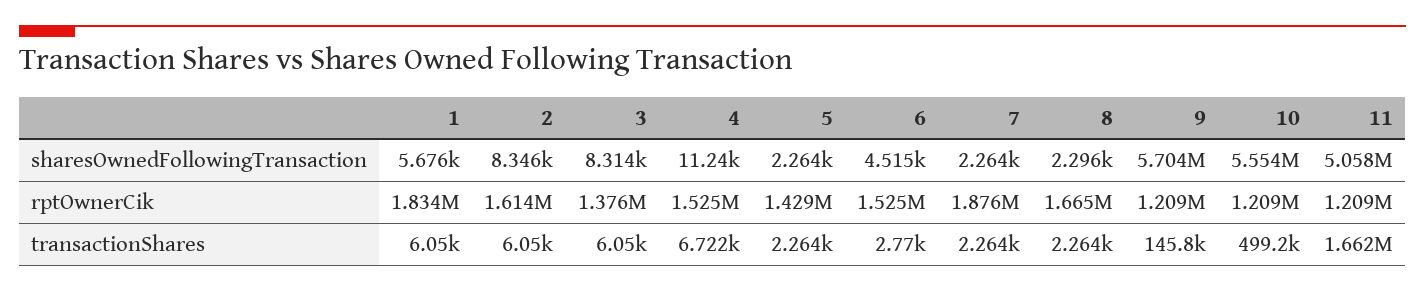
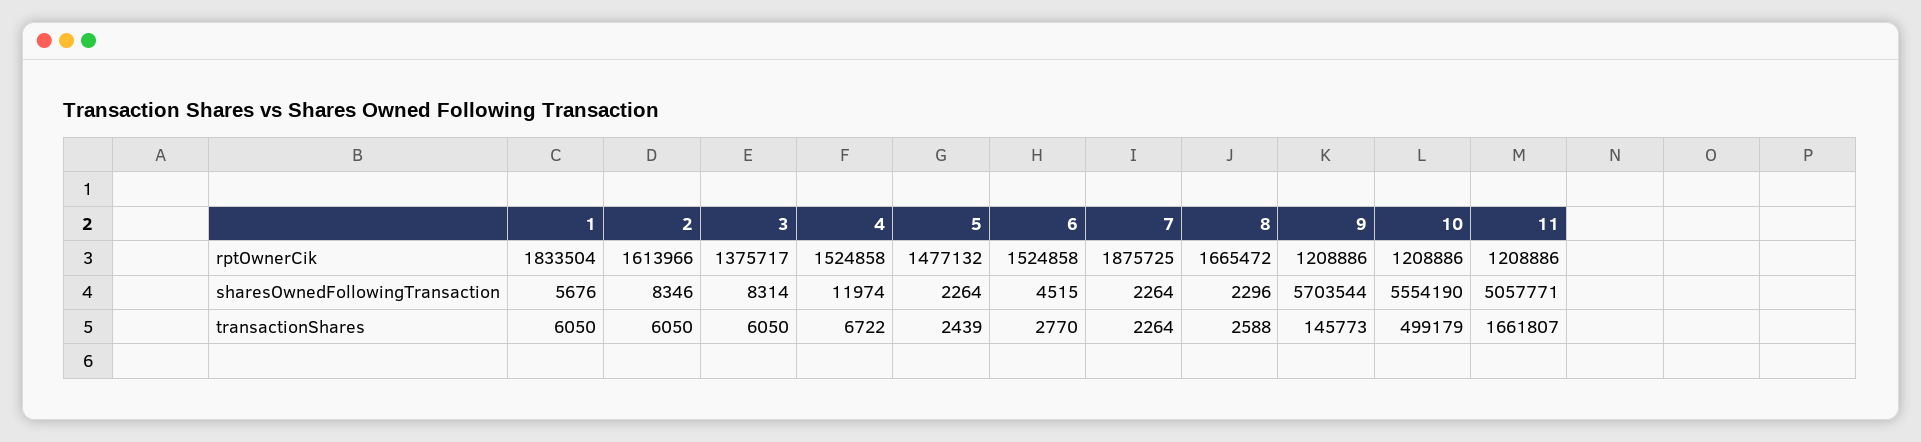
  {
    "1": {
      "sharesOwnedFollowingTransaction": 5676,
      "rptOwnerCik": 1833504,
      "transactionShares": 6050
    },
    "2": {
      "sharesOwnedFollowingTransaction": 8346,
      "rptOwnerCik": 1613966,
      "transactionShares": 6050
    },
    "3": {
      "sharesOwnedFollowingTransaction": 8314,
      "rptOwnerCik": 1375717,
      "transactionShares": 6050
    },
    "4": {
-     "sharesOwnedFollowingTransaction": 11240,
+     "sharesOwnedFollowingTransaction": 11974,
      "rptOwnerCik": 1524858,
      "transactionShares": 6722
    },
    "5": {
      "sharesOwnedFollowingTransaction": 2264,
-     "rptOwnerCik": 1429000,
+     "rptOwnerCik": 1477132,
-     "transactionShares": 2264
+     "transactionShares": 2439
    },
    "6": {
      "sharesOwnedFollowingTransaction": 4515,
      "rptOwnerCik": 1524858,
      "transactionShares": 2770
    },
    "7": {
      "sharesOwnedFollowingTransaction": 2264,
      "rptOwnerCik": 1875725,
      "transactionShares": 2264
    },
    "8": {
      "sharesOwnedFollowingTransaction": 2296,
      "rptOwnerCik": 1665472,
-     "transactionShares": 2264
+     "transactionShares": 2588
    },
    "9": {
      "sharesOwnedFollowingTransaction": 5703544,
      "rptOwnerCik": 1208886,
      "transactionShares": 145773
    },
    "10": {
      "sharesOwnedFollowingTransaction": 5554190,
      "rptOwnerCik": 1208886,
      "transactionShares": 499179
    },
    "11": {
      "sharesOwnedFollowingTransaction": 5057771,
      "rptOwnerCik": 1208886,
      "transactionShares": 1661807
    }
  }

